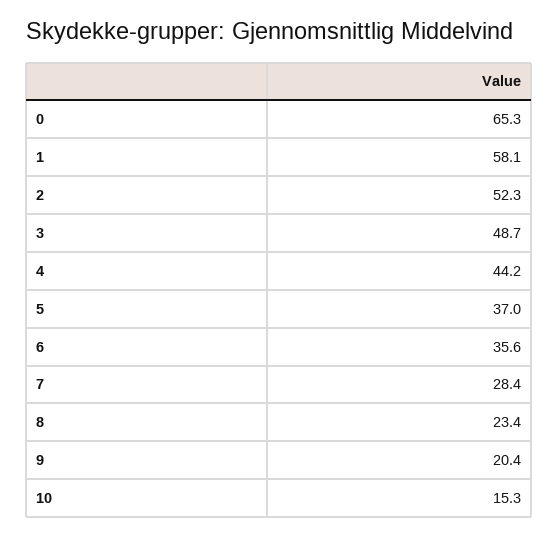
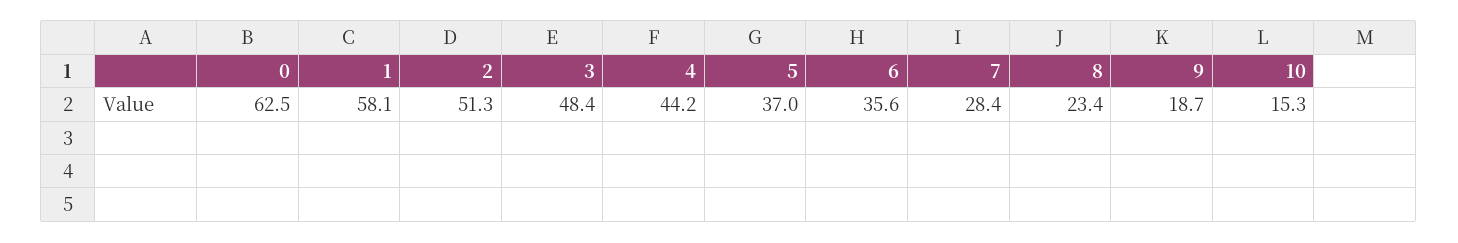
  {
-   "0": 65.3,
+   "0": 62.5,
    "1": 58.1,
-   "2": 52.3,
+   "2": 51.3,
-   "3": 48.7,
+   "3": 48.4,
    "4": 44.2,
    "5": 37,
    "6": 35.6,
    "7": 28.4,
    "8": 23.4,
-   "9": 20.4,
+   "9": 18.7,
    "10": 15.3
  }

